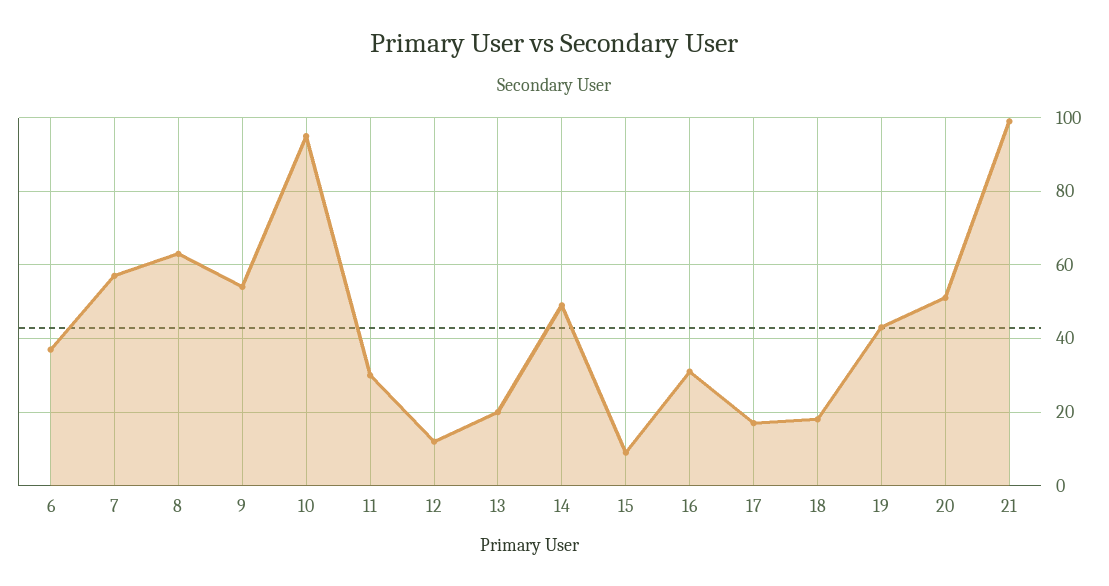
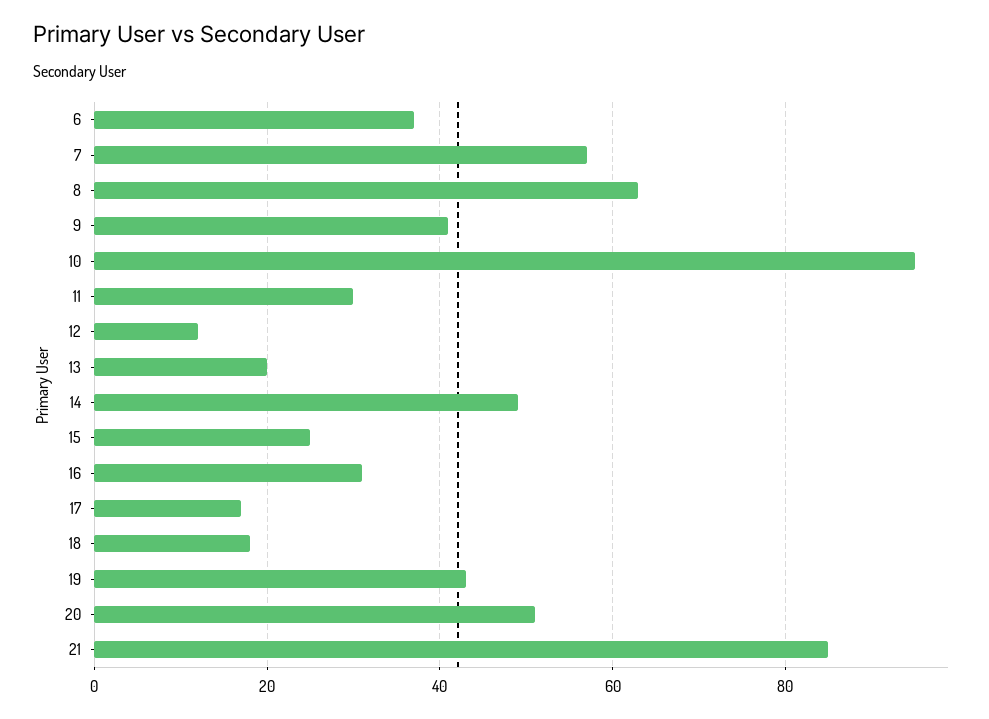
  {
    "6": 35,
    "7": 55,
    "8": 65,
-   "9": 55,
+   "9": 40,
    "10": 95,
    "11": 30,
    "12": 10,
    "13": 20,
    "14": 50,
-   "15": 10,
+   "15": 25,
    "16": 30,
    "17": 15,
    "18": 20,
    "19": 45,
    "20": 50,
-   "21": 100
+   "21": 85
  }

